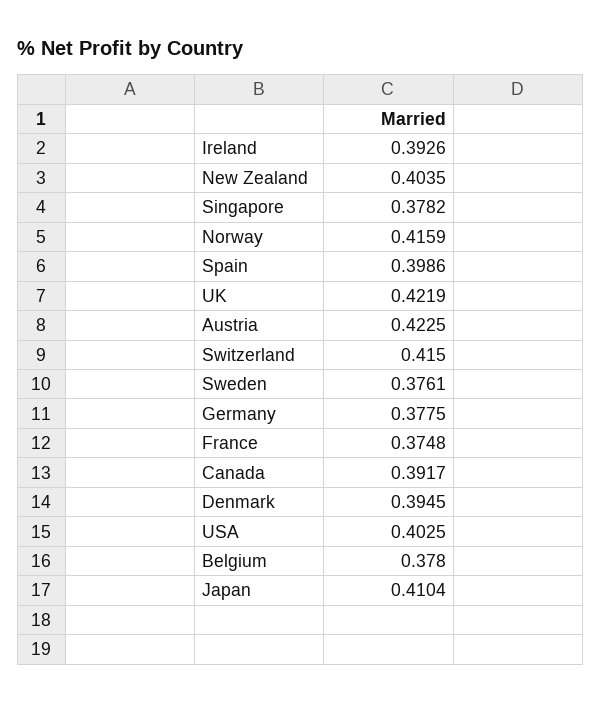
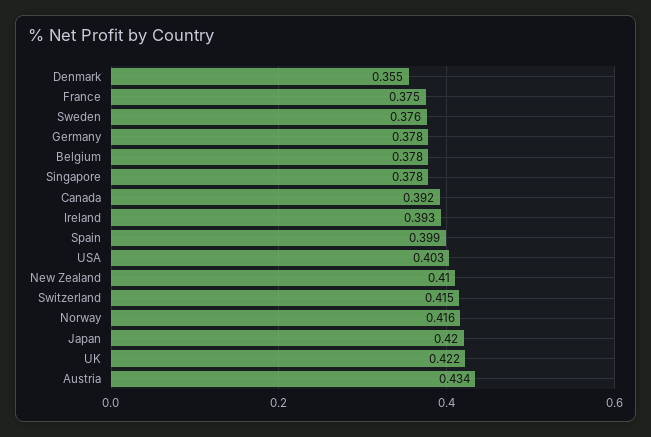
  {
    "Ireland": 0.3926,
-   "New Zealand": 0.4035,
+   "New Zealand": 0.41,
    "Singapore": 0.3782,
    "Norway": 0.4159,
    "Spain": 0.3986,
    "UK": 0.4219,
-   "Austria": 0.4225,
+   "Austria": 0.434,
    "Switzerland": 0.415,
    "Sweden": 0.3761,
    "Germany": 0.3775,
    "France": 0.3748,
    "Canada": 0.3917,
-   "Denmark": 0.3945,
+   "Denmark": 0.355,
    "USA": 0.4025,
    "Belgium": 0.378,
-   "Japan": 0.4104
+   "Japan": 0.42
  }

